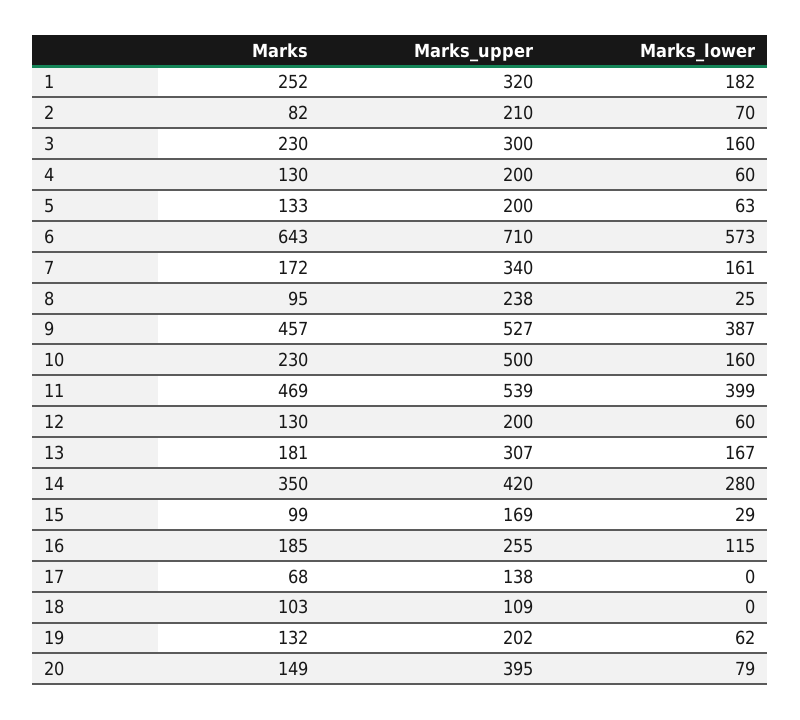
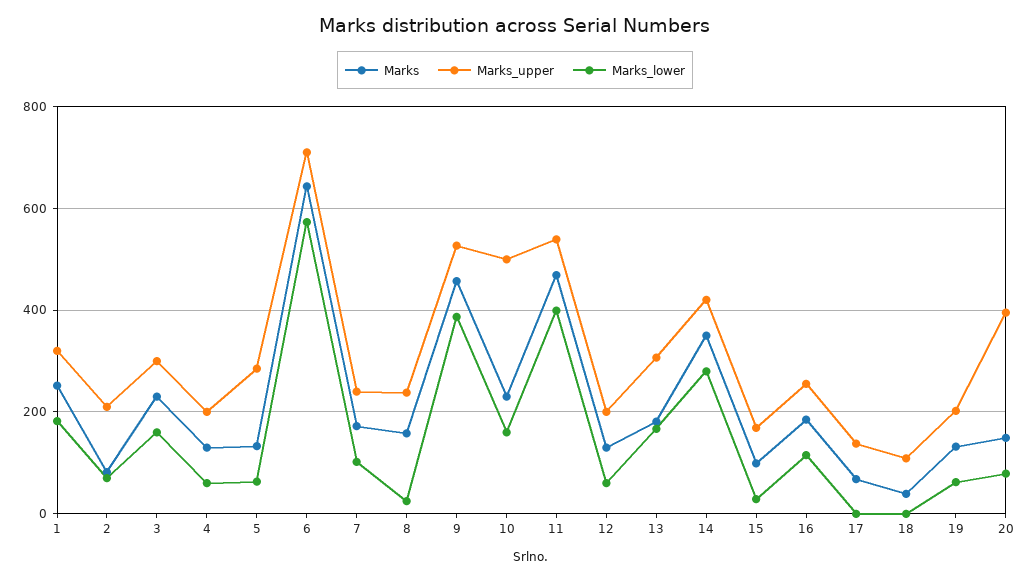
  {
    "Marks": {
      "1": 252,
      "2": 82,
      "3": 230,
      "4": 130,
      "5": 133,
      "6": 643,
      "7": 172,
-     "8": 95,
+     "8": 160,
      "9": 457,
      "10": 230,
      "11": 469,
      "12": 130,
      "13": 181,
      "14": 350,
      "15": 99,
      "16": 185,
      "17": 68,
-     "18": 103,
+     "18": 40,
      "19": 132,
      "20": 149
    },
    "Marks_upper": {
      "1": 320,
      "2": 210,
      "3": 300,
      "4": 200,
-     "5": 200,
+     "5": 280,
      "6": 710,
-     "7": 340,
+     "7": 240,
      "8": 238,
      "9": 527,
      "10": 500,
      "11": 539,
      "12": 200,
      "13": 307,
      "14": 420,
      "15": 169,
      "16": 255,
      "17": 138,
      "18": 109,
      "19": 202,
      "20": 395
    },
    "Marks_lower": {
      "1": 182,
      "2": 70,
      "3": 160,
      "4": 60,
      "5": 63,
      "6": 573,
-     "7": 161,
+     "7": 100,
      "8": 25,
      "9": 387,
      "10": 160,
      "11": 399,
      "12": 60,
      "13": 167,
      "14": 280,
      "15": 29,
      "16": 115,
      "17": 0,
      "18": 0,
      "19": 62,
      "20": 79
    }
  }

